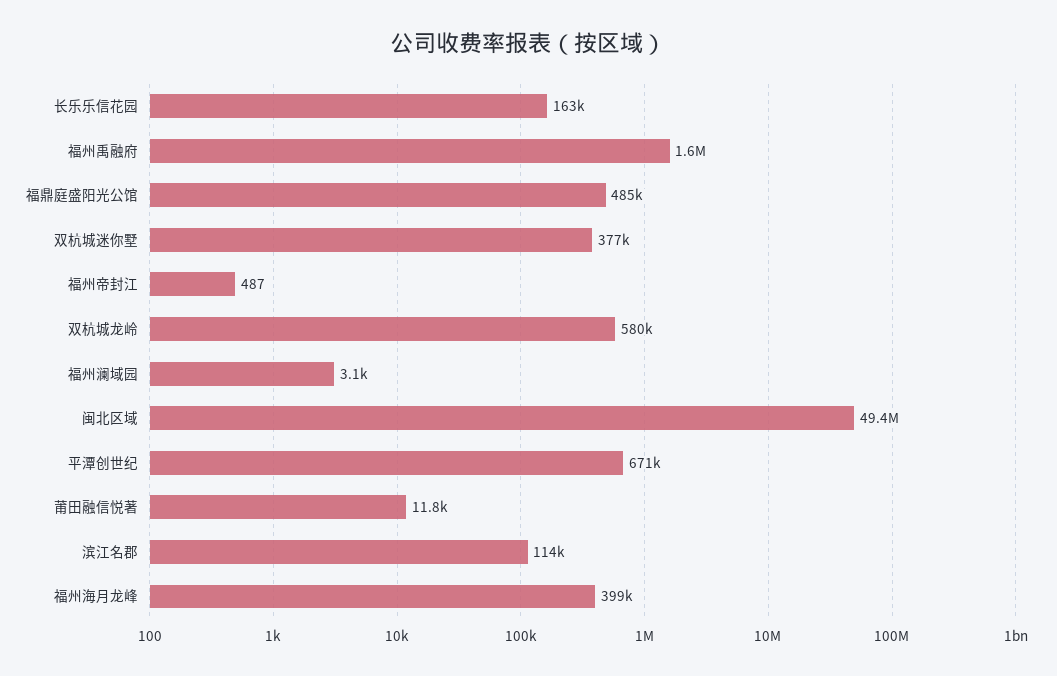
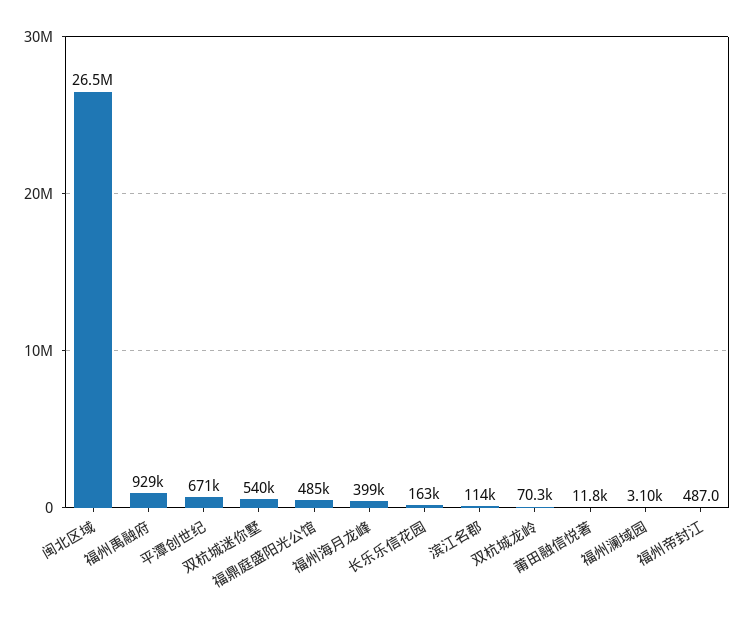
  {
    "长乐乐信花园": 163000,
-   "福州禹融府": 1600000,
+   "福州禹融府": 929000,
    "福鼎庭盛阳光公馆": 485000,
-   "双杭城迷你墅": 377000,
+   "双杭城迷你墅": 540000,
    "福州帝封江": 487,
-   "双杭城龙岭": 580000,
+   "双杭城龙岭": 70300,
    "福州澜域园": 3100,
-   "闽北区域": 49400000,
+   "闽北区域": 26500000,
    "平潭创世纪": 671000,
    "莆田融信悦著": 11800,
    "滨江名郡": 114000,
    "福州海月龙峰": 399000
  }

